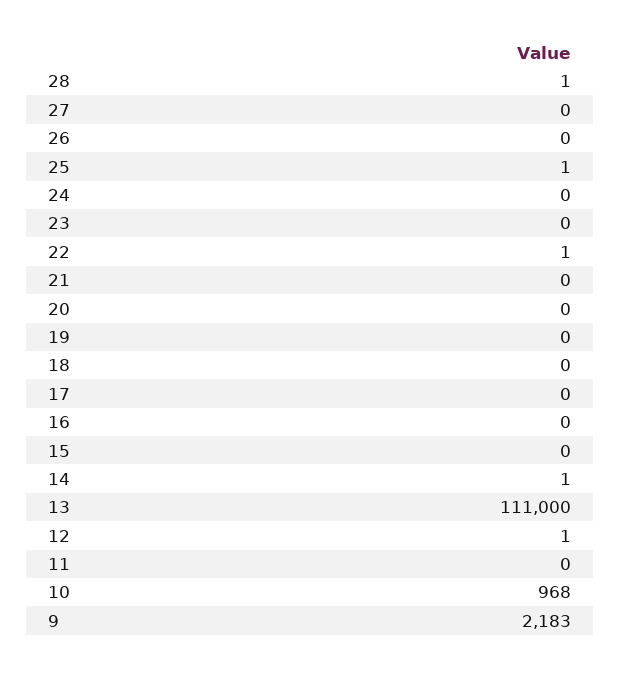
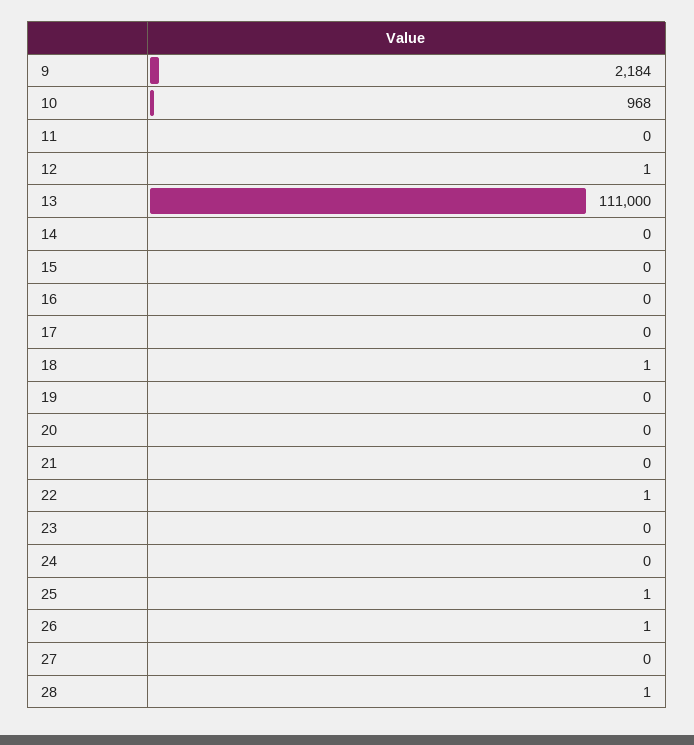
  {
    "28": 1,
    "27": 0,
-   "26": 0,
+   "26": 1,
    "25": 1,
    "24": 0,
    "23": 0,
    "22": 1,
    "21": 0,
    "20": 0,
    "19": 0,
-   "18": 0,
+   "18": 1,
    "17": 0,
    "16": 0,
    "15": 0,
-   "14": 1,
+   "14": 0,
    "13": 111000,
    "12": 1,
    "11": 0,
    "10": 968,
-   "9": 2183
+   "9": 2184
  }

